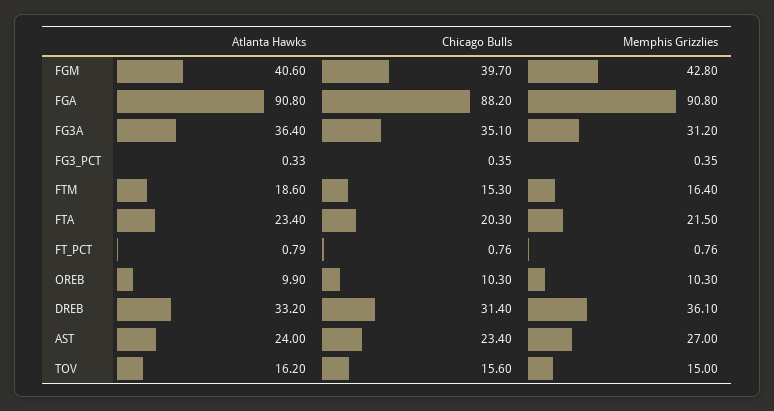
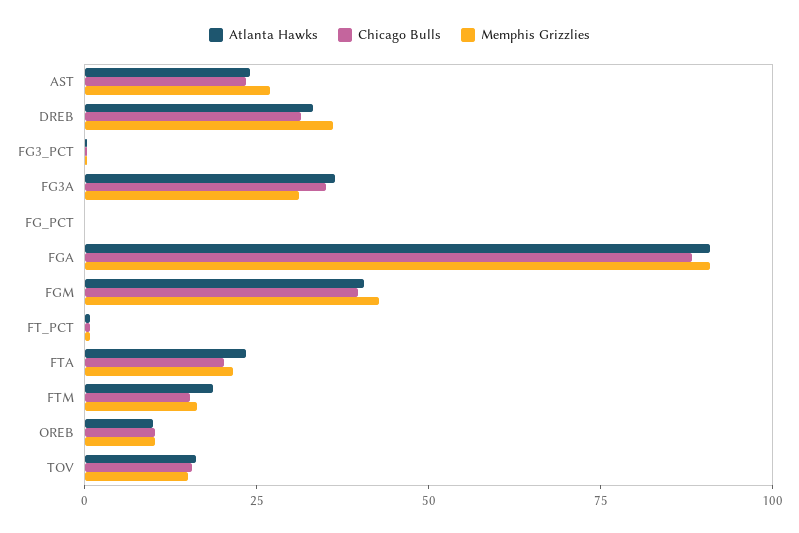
  {
    "Atlanta Hawks": {
      "FGM": 40.6,
      "FGA": 90.8,
      "FG3A": 36.4,
      "FG3_PCT": 0.33,
      "FTM": 18.6,
      "FTA": 23.4,
      "FT_PCT": 0.79,
      "OREB": 9.9,
      "DREB": 33.2,
      "AST": 24,
-     "TOV": 16.2
+     "TOV": 16.2,
+     "FG_PCT": 0
    },
    "Chicago Bulls": {
      "FGM": 39.7,
      "FGA": 88.2,
      "FG3A": 35.1,
      "FG3_PCT": 0.35,
      "FTM": 15.3,
      "FTA": 20.3,
      "FT_PCT": 0.76,
      "OREB": 10.3,
      "DREB": 31.4,
      "AST": 23.4,
-     "TOV": 15.6
+     "TOV": 15.6,
+     "FG_PCT": 0
    },
    "Memphis Grizzlies": {
      "FGM": 42.8,
      "FGA": 90.8,
      "FG3A": 31.2,
      "FG3_PCT": 0.35,
      "FTM": 16.4,
      "FTA": 21.5,
      "FT_PCT": 0.76,
      "OREB": 10.3,
      "DREB": 36.1,
      "AST": 27,
-     "TOV": 15
+     "TOV": 15,
+     "FG_PCT": 0
    }
  }

